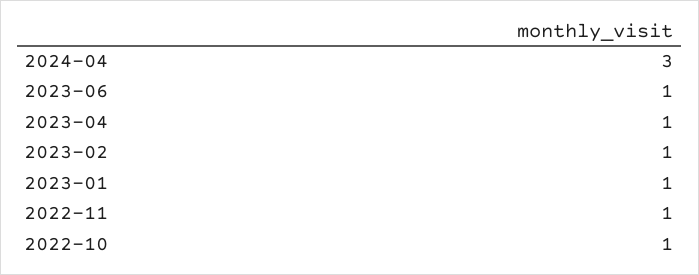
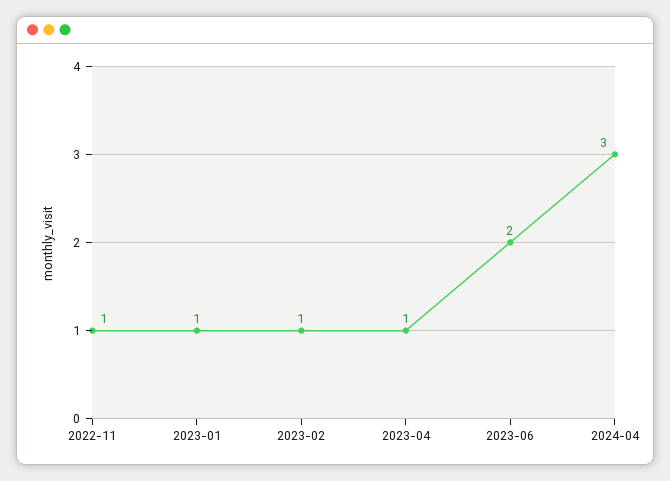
  {
    "2024-04": 3,
-   "2023-06": 1,
+   "2023-06": 2,
    "2023-04": 1,
    "2023-02": 1,
    "2023-01": 1,
-   "2022-11": 1,
+   "2022-11": 1
-   "2022-10": 1
  }

